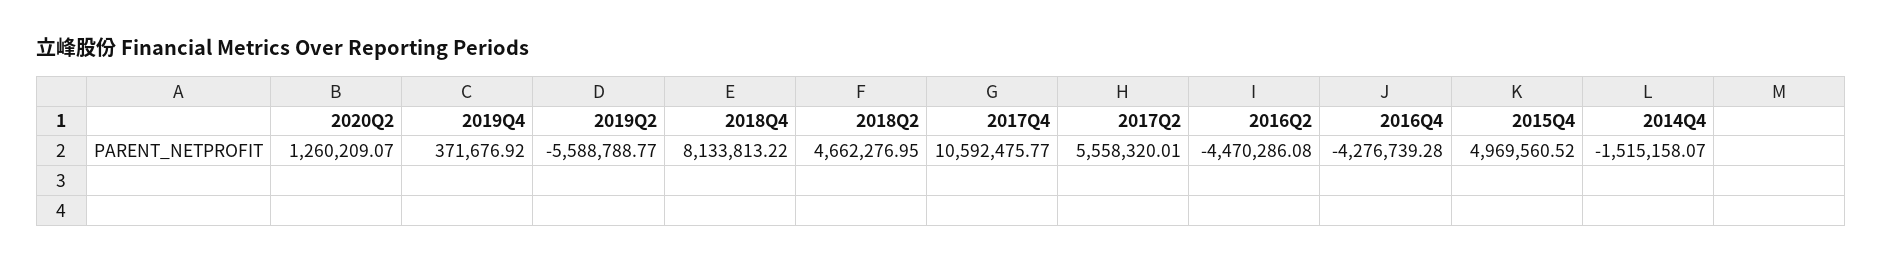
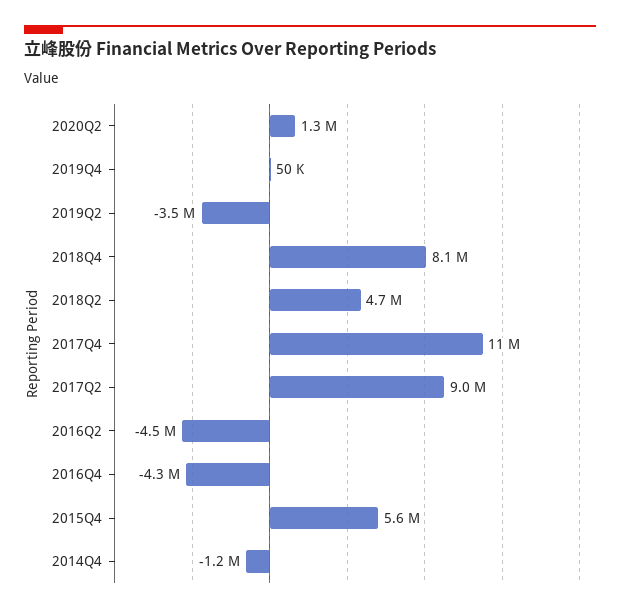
  {
    "2020Q2": 1260209.07,
-   "2019Q4": 371676.92,
+   "2019Q4": 50000,
-   "2019Q2": -5588788.77,
+   "2019Q2": -3500000,
    "2018Q4": 8133813.22,
    "2018Q2": 4662276.95,
    "2017Q4": 10592475.77,
-   "2017Q2": 5558320.01,
+   "2017Q2": 9000000,
    "2016Q2": -4470286.08,
    "2016Q4": -4276739.28,
-   "2015Q4": 4969560.52,
+   "2015Q4": 5600000,
-   "2014Q4": -1515158.07
+   "2014Q4": -1200000
  }

